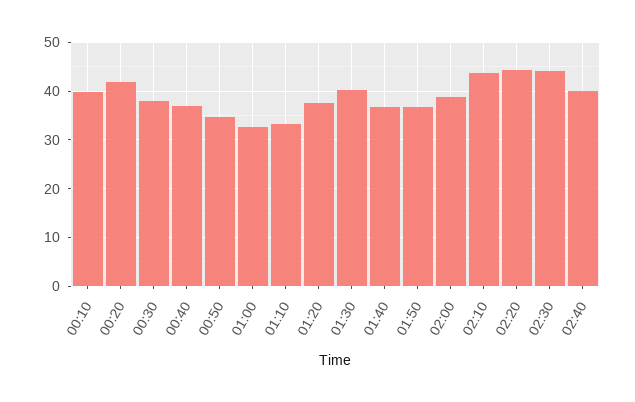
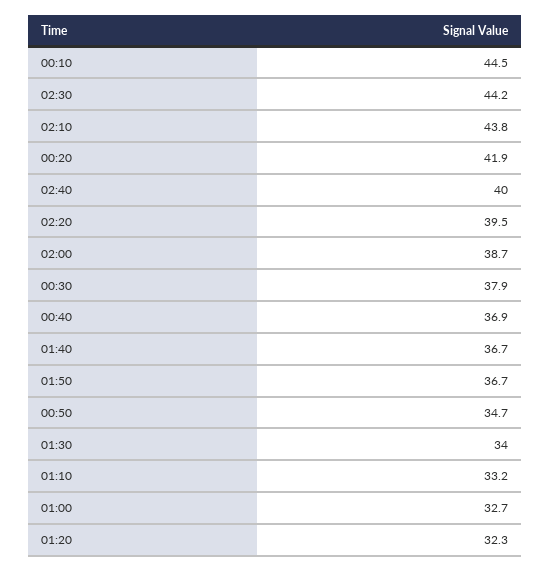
  {
-   "00:10": 40,
+   "00:10": 44.5,
    "00:20": 41.9,
    "00:30": 37.9,
    "00:40": 36.9,
    "00:50": 34.7,
    "01:00": 32.7,
    "01:10": 33.2,
-   "01:20": 38,
+   "01:20": 32.3,
-   "01:30": 40,
+   "01:30": 34,
    "01:40": 36.7,
    "01:50": 36.7,
    "02:00": 38.7,
    "02:10": 43.8,
-   "02:20": 44,
+   "02:20": 39.5,
    "02:30": 44.2,
    "02:40": 40
  }

